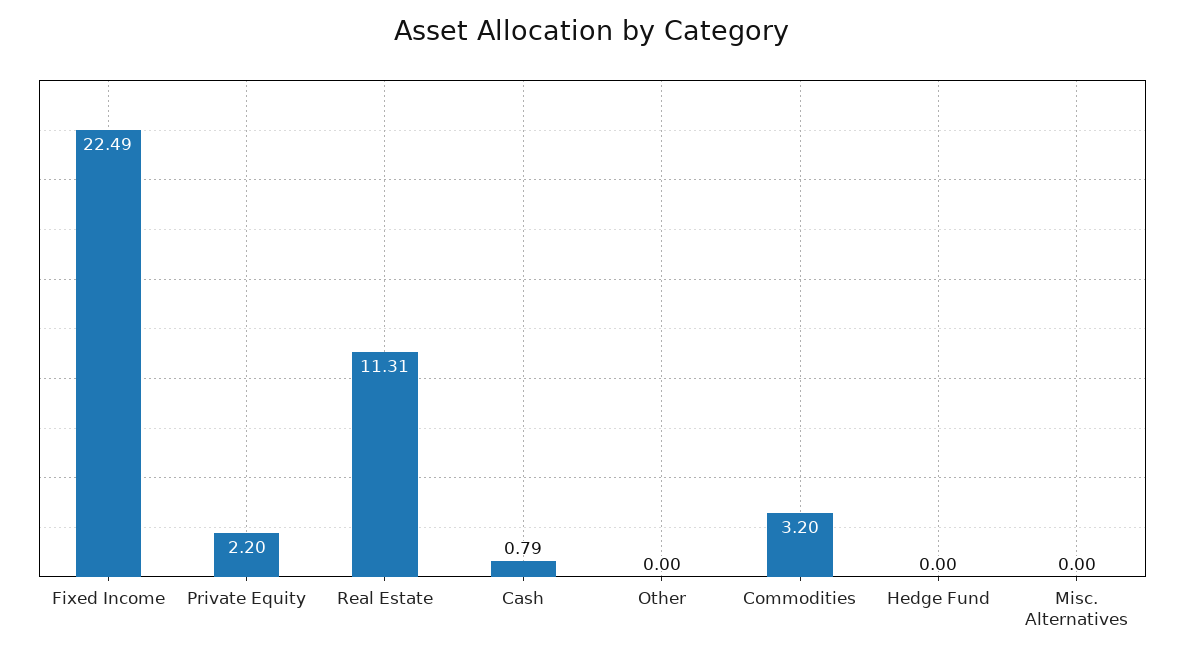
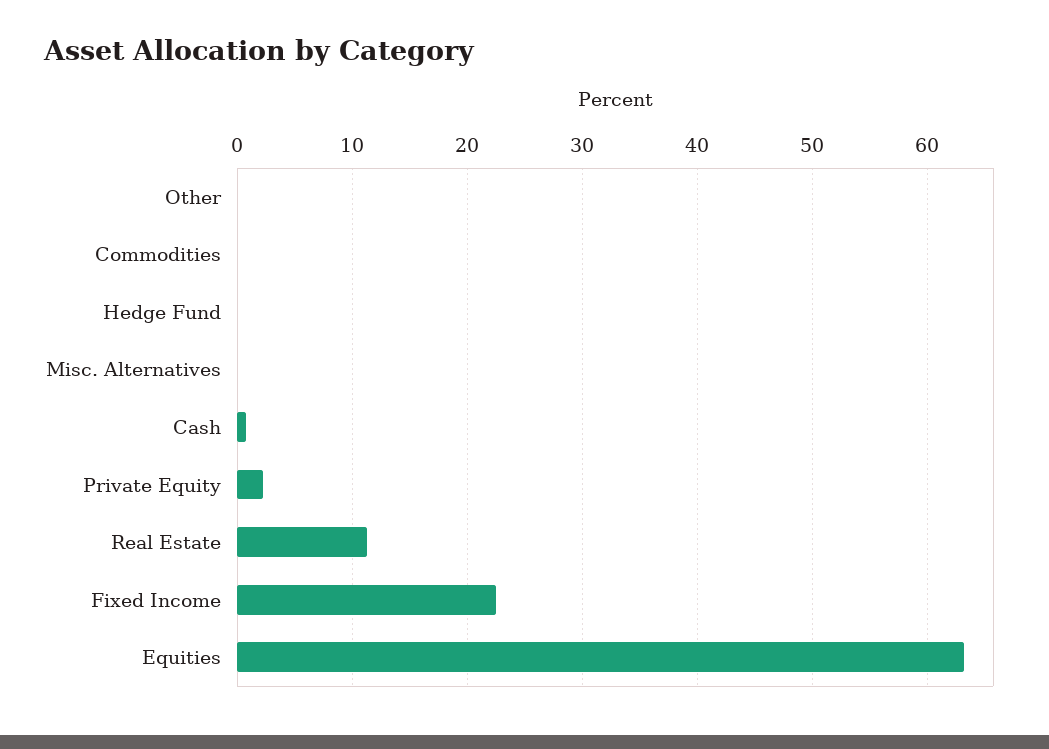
  {
    "Fixed Income": 22.49,
    "Private Equity": 2.2,
    "Real Estate": 11.31,
    "Cash": 0.79,
    "Other": 0,
-   "Commodities": 3.2,
+   "Commodities": 0,
    "Hedge Fund": 0,
-   "Misc. Alternatives": 0
+   "Misc. Alternatives": 0,
+   "Equities": 63
  }

